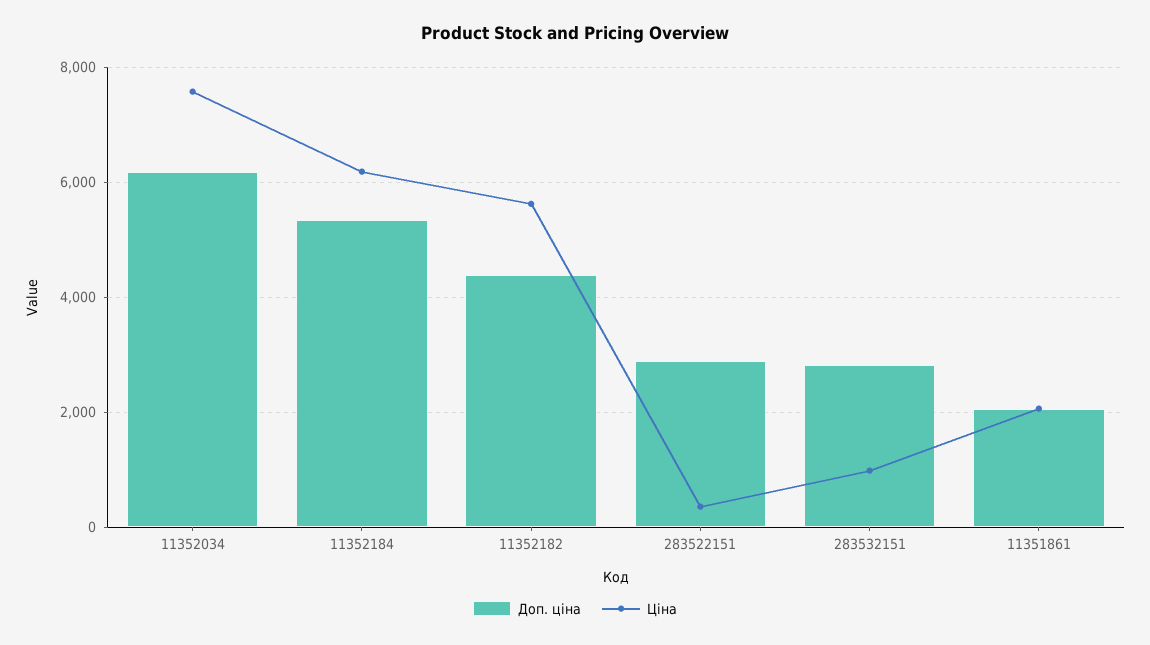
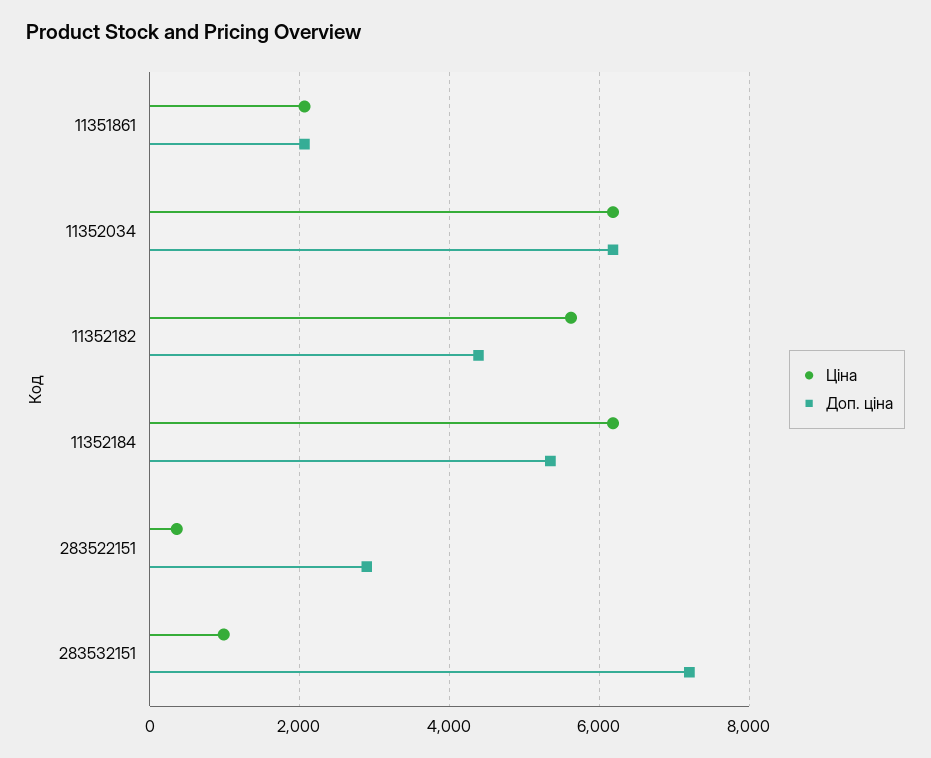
  {
    "Доп. ціна": {
      "11352034": 6200,
      "11352184": 5400,
      "11352182": 4400,
      "283522151": 2800,
-     "283532151": 2800,
+     "283532151": 7200,
      "11351861": 2000
    },
    "Ціна": {
-     "11352034": 7600,
+     "11352034": 6200,
      "11352184": 6200,
      "11352182": 5600,
      "283522151": 400,
      "283532151": 1000,
      "11351861": 2000
    }
  }

